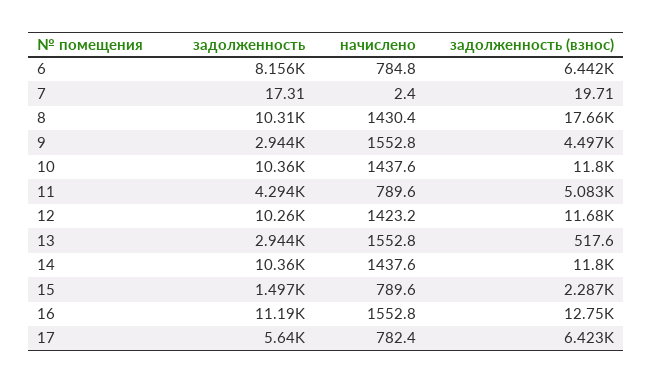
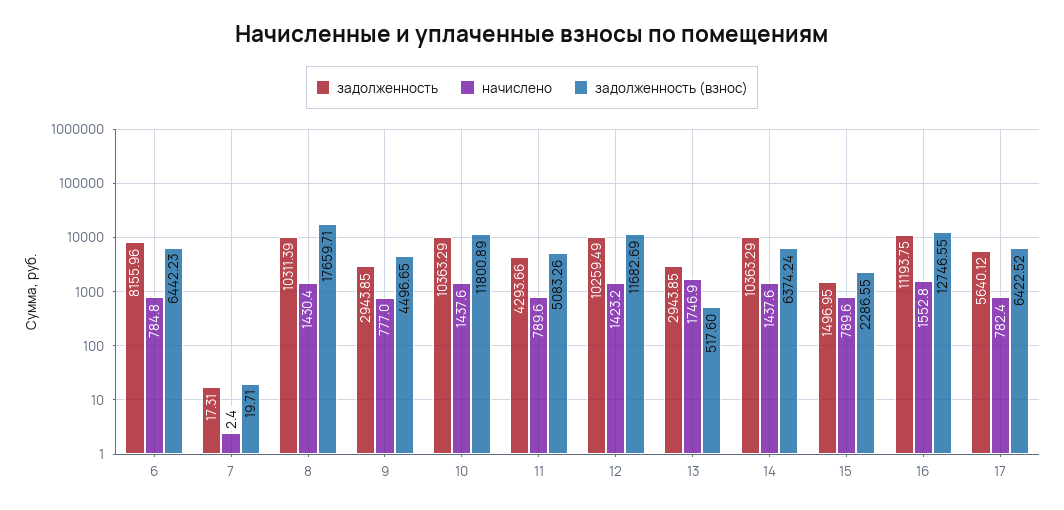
  {
    "задолженность": {
      "6": 8155.96,
      "7": 17.31,
      "8": 10311.39,
      "9": 2943.85,
      "10": 10363.29,
      "11": 4293.66,
      "12": 10259.49,
      "13": 2943.85,
      "14": 10363.29,
      "15": 1496.95,
      "16": 11193.75,
      "17": 5640.12
    },
    "начислено": {
      "6": 784.8,
      "7": 2.4,
      "8": 1430.4,
-     "9": 1552.8,
+     "9": 777,
      "10": 1437.6,
      "11": 789.6,
      "12": 1423.2,
-     "13": 1552.8,
+     "13": 1746.9,
      "14": 1437.6,
      "15": 789.6,
      "16": 1552.8,
      "17": 782.4
    },
    "задолженность (взнос)": {
      "6": 6442.23,
      "7": 19.71,
      "8": 17659.71,
      "9": 4496.65,
      "10": 11800.89,
      "11": 5083.26,
      "12": 11682.69,
      "13": 517.6,
-     "14": 11800,
+     "14": 6374.24,
      "15": 2286.55,
      "16": 12746.55,
      "17": 6422.52
    }
  }

